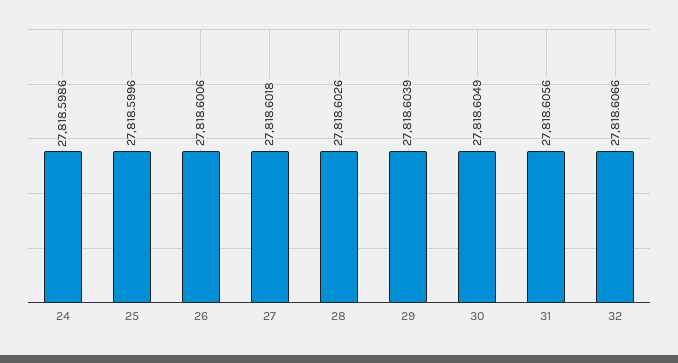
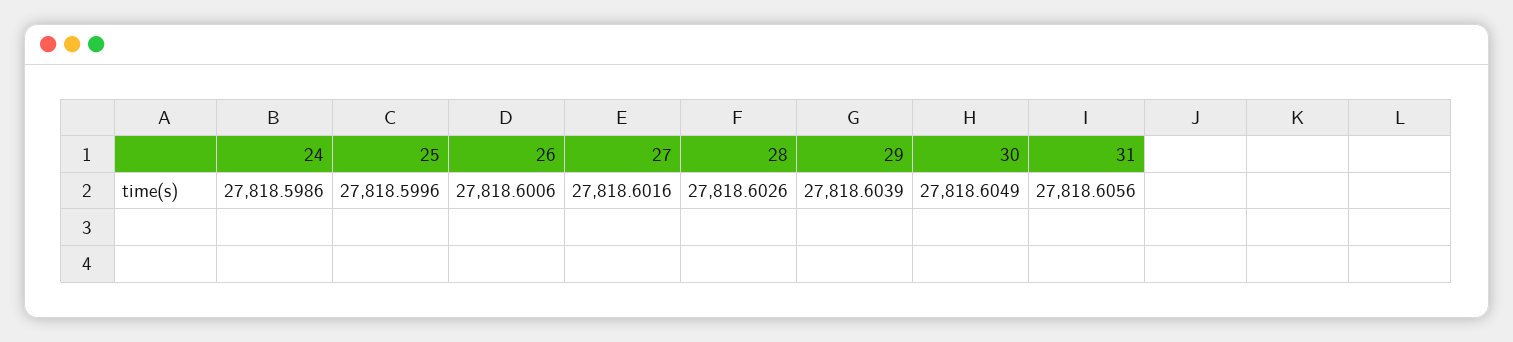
  {
    "24": 27818.5986,
    "25": 27818.5996,
    "26": 27818.6006,
-   "27": 27818.6018,
+   "27": 27818.6016,
    "28": 27818.6026,
    "29": 27818.6039,
    "30": 27818.6049,
-   "31": 27818.6056,
+   "31": 27818.6056
-   "32": 27818.6066
  }

